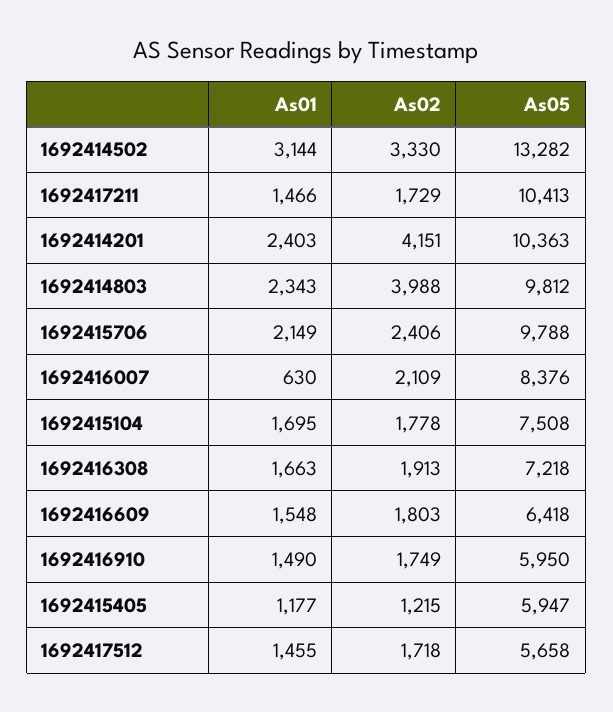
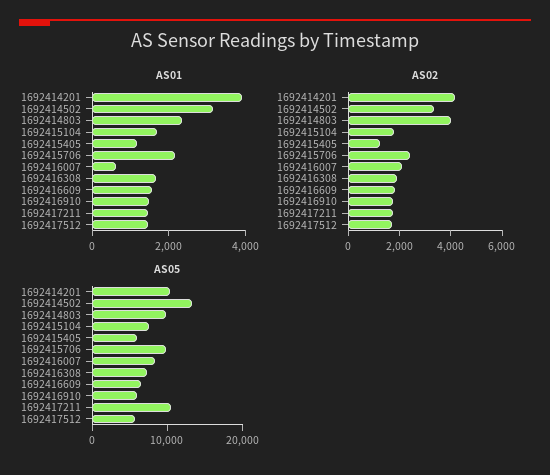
  {
    "As01": {
      "1692414502": 3144,
      "1692417211": 1466,
-     "1692414201": 2403,
+     "1692414201": 4000,
      "1692414803": 2343,
      "1692415706": 2149,
      "1692416007": 630,
      "1692415104": 1695,
      "1692416308": 1663,
      "1692416609": 1548,
      "1692416910": 1490,
      "1692415405": 1177,
      "1692417512": 1455
    },
    "As02": {
      "1692414502": 3330,
      "1692417211": 1729,
      "1692414201": 4151,
      "1692414803": 3988,
      "1692415706": 2406,
      "1692416007": 2109,
      "1692415104": 1778,
      "1692416308": 1913,
      "1692416609": 1803,
      "1692416910": 1749,
      "1692415405": 1215,
      "1692417512": 1718
    },
    "As05": {
      "1692414502": 13282,
      "1692417211": 10413,
      "1692414201": 10363,
      "1692414803": 9812,
      "1692415706": 9788,
      "1692416007": 8376,
      "1692415104": 7508,
      "1692416308": 7218,
      "1692416609": 6418,
      "1692416910": 5950,
      "1692415405": 5947,
      "1692417512": 5658
    }
  }

